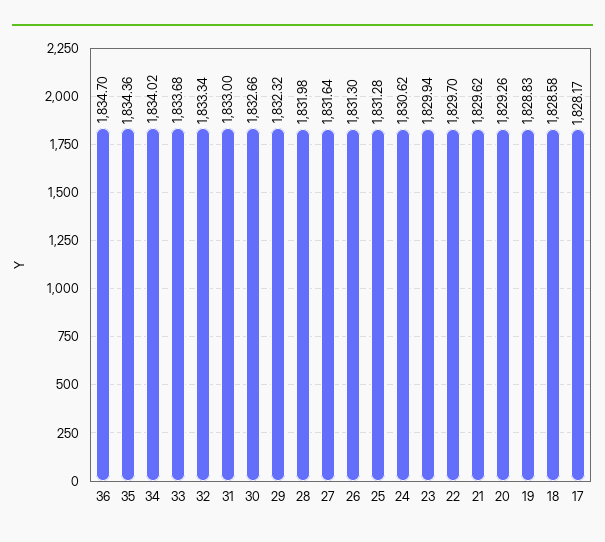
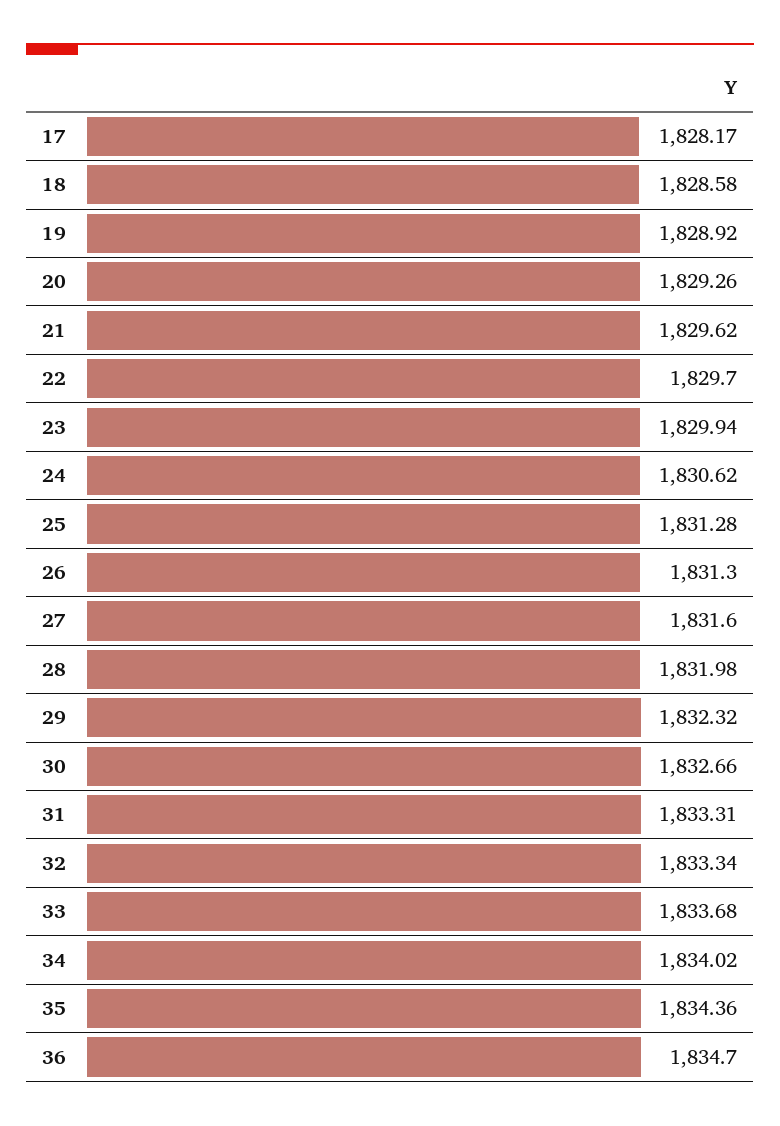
  {
    "36": 1834.7,
    "35": 1834.36,
    "34": 1834.02,
    "33": 1833.68,
    "32": 1833.34,
-   "31": 1833,
+   "31": 1833.31,
    "30": 1832.66,
    "29": 1832.32,
    "28": 1831.98,
-   "27": 1831.64,
+   "27": 1831.6,
    "26": 1831.3,
    "25": 1831.28,
    "24": 1830.62,
    "23": 1829.94,
    "22": 1829.7,
    "21": 1829.62,
    "20": 1829.26,
-   "19": 1828.83,
+   "19": 1828.92,
    "18": 1828.58,
    "17": 1828.17
  }

